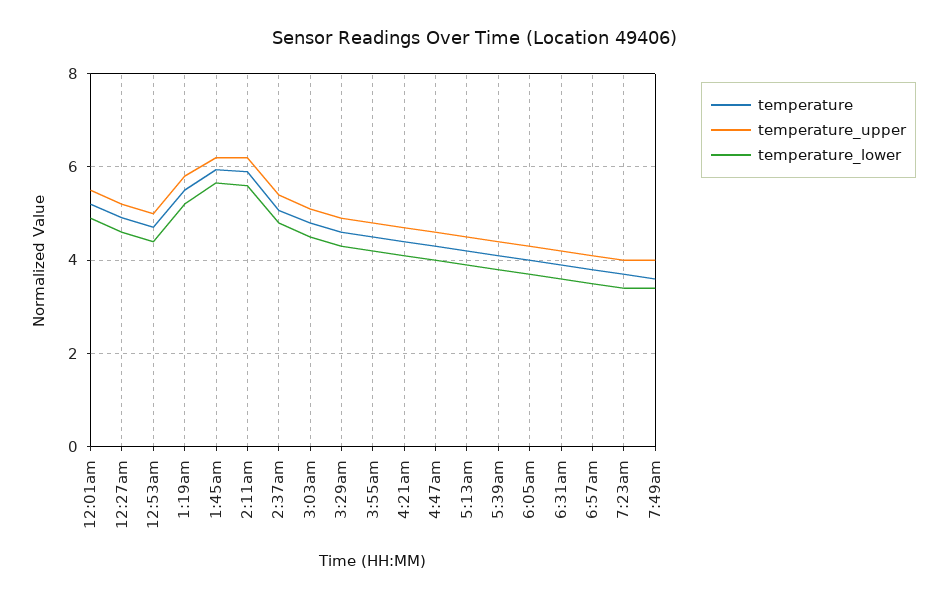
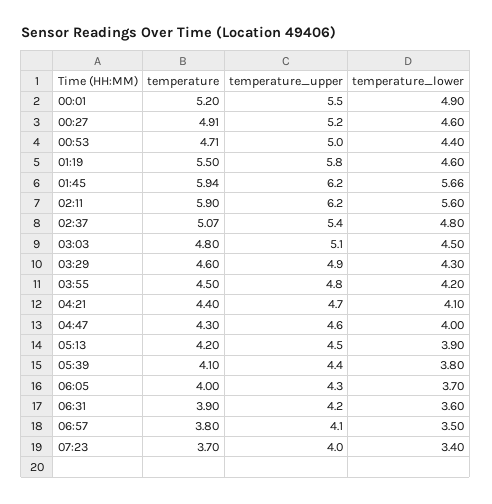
  {
    "temperature": {
      "12:01am": 5.2,
      "12:27am": 4.91,
      "12:53am": 4.71,
      "1:19am": 5.5,
      "1:45am": 5.94,
      "2:11am": 5.9,
      "2:37am": 5.07,
      "3:03am": 4.8,
      "3:29am": 4.6,
      "3:55am": 4.5,
      "4:21am": 4.4,
      "4:47am": 4.3,
      "5:13am": 4.2,
      "5:39am": 4.1,
      "6:05am": 4,
      "6:31am": 3.9,
      "6:57am": 3.8,
-     "7:23am": 3.7,
+     "7:23am": 3.7
-     "7:49am": 3.6
    },
    "temperature_upper": {
      "12:01am": 5.5,
      "12:27am": 5.2,
      "12:53am": 5,
      "1:19am": 5.8,
      "1:45am": 6.2,
      "2:11am": 6.2,
      "2:37am": 5.4,
      "3:03am": 5.1,
      "3:29am": 4.9,
      "3:55am": 4.8,
      "4:21am": 4.7,
      "4:47am": 4.6,
      "5:13am": 4.5,
      "5:39am": 4.4,
      "6:05am": 4.3,
      "6:31am": 4.2,
      "6:57am": 4.1,
-     "7:23am": 4,
+     "7:23am": 4
-     "7:49am": 4
    },
    "temperature_lower": {
      "12:01am": 4.9,
      "12:27am": 4.6,
      "12:53am": 4.4,
-     "1:19am": 5.2,
+     "1:19am": 4.6,
      "1:45am": 5.66,
      "2:11am": 5.6,
      "2:37am": 4.8,
      "3:03am": 4.5,
      "3:29am": 4.3,
      "3:55am": 4.2,
      "4:21am": 4.1,
      "4:47am": 4,
      "5:13am": 3.9,
      "5:39am": 3.8,
      "6:05am": 3.7,
      "6:31am": 3.6,
      "6:57am": 3.5,
-     "7:23am": 3.4,
+     "7:23am": 3.4
-     "7:49am": 3.4
    }
  }

